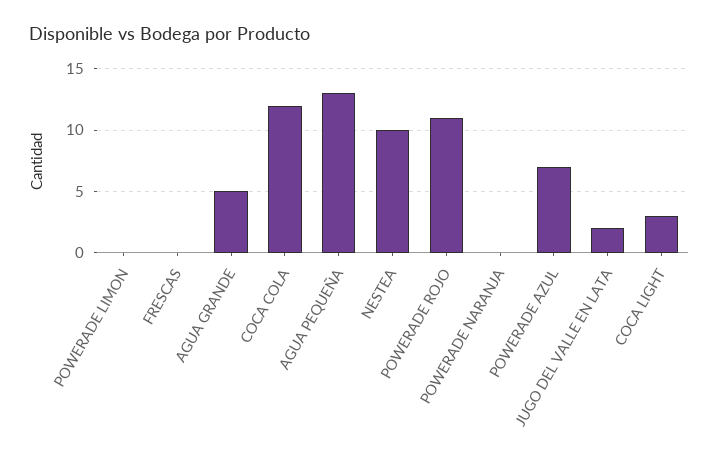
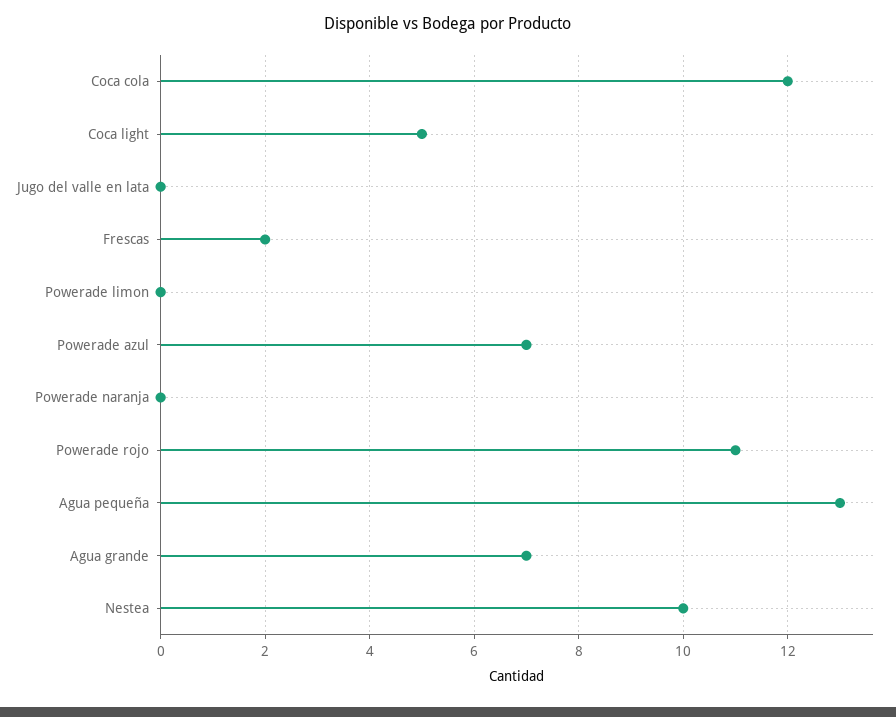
  {
    "POWERADE LIMON": 0,
-   "FRESCAS": 0,
+   "FRESCAS": 2,
-   "AGUA GRANDE": 5,
+   "AGUA GRANDE": 7,
    "COCA COLA": 12,
    "AGUA PEQUEÑA": 13,
    "NESTEA": 10,
    "POWERADE ROJO": 11,
    "POWERADE NARANJA": 0,
    "POWERADE AZUL": 7,
-   "JUGO DEL VALLE EN LATA": 2,
+   "JUGO DEL VALLE EN LATA": 0,
-   "COCA LIGHT": 3
+   "COCA LIGHT": 5
  }

